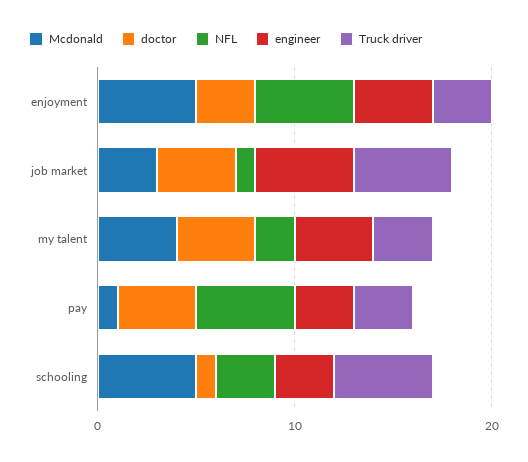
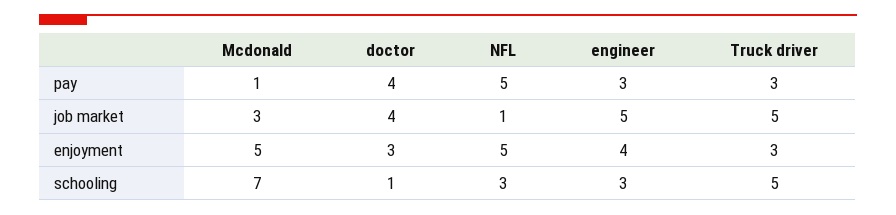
  {
    "Mcdonald": {
      "enjoyment": 5,
      "job market": 3,
-     "my talent": 4,
      "pay": 1,
-     "schooling": 5
+     "schooling": 7
    },
    "doctor": {
      "enjoyment": 3,
      "job market": 4,
-     "my talent": 4,
      "pay": 4,
      "schooling": 1
    },
    "NFL": {
      "enjoyment": 5,
      "job market": 1,
-     "my talent": 2,
      "pay": 5,
      "schooling": 3
    },
    "engineer": {
      "enjoyment": 4,
      "job market": 5,
-     "my talent": 4,
      "pay": 3,
      "schooling": 3
    },
    "Truck driver": {
      "enjoyment": 3,
      "job market": 5,
-     "my talent": 3,
      "pay": 3,
      "schooling": 5
    }
  }

